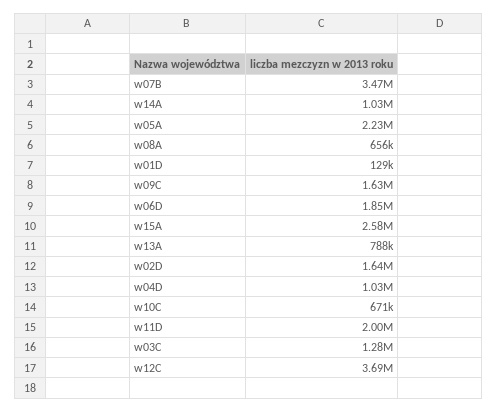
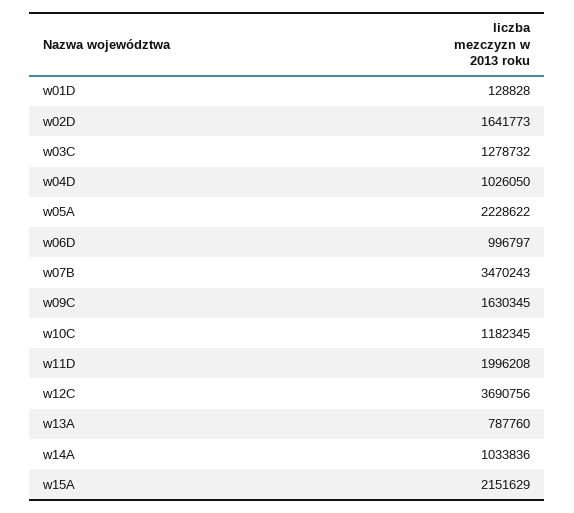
  {
    "w07B": 3470243,
    "w14A": 1033836,
    "w05A": 2228622,
-   "w08A": 656000,
    "w01D": 128828,
    "w09C": 1630345,
-   "w06D": 1850000,
+   "w06D": 996797,
-   "w15A": 2580000,
+   "w15A": 2151629,
    "w13A": 787760,
    "w02D": 1641773,
    "w04D": 1026050,
-   "w10C": 671000,
+   "w10C": 1182345,
    "w11D": 1996208,
    "w03C": 1278732,
    "w12C": 3690756
  }

